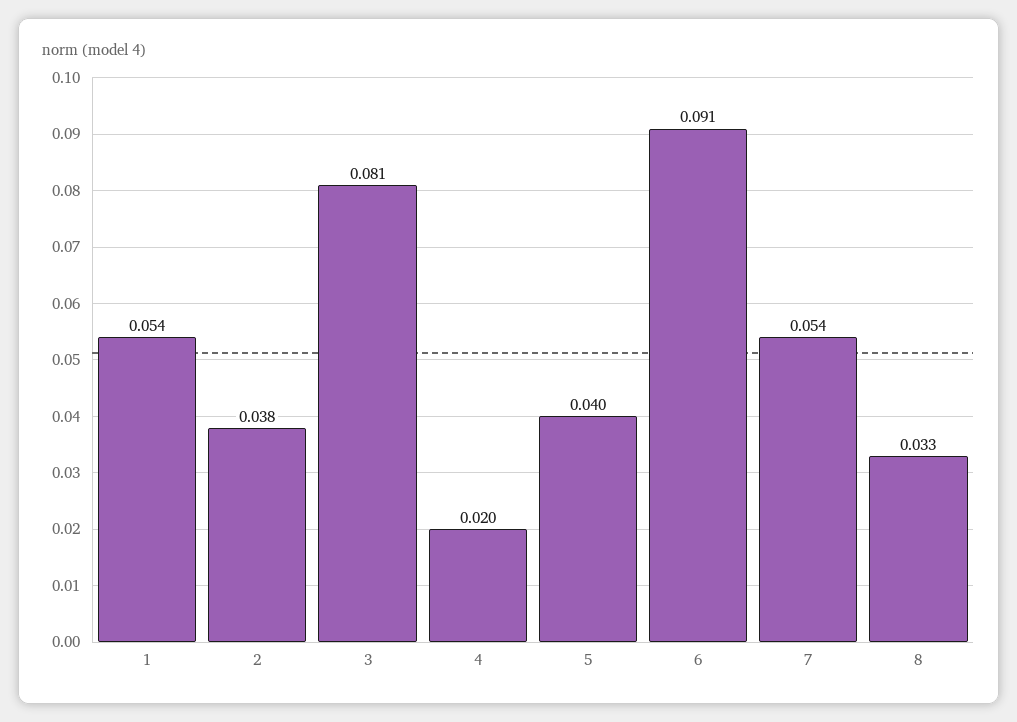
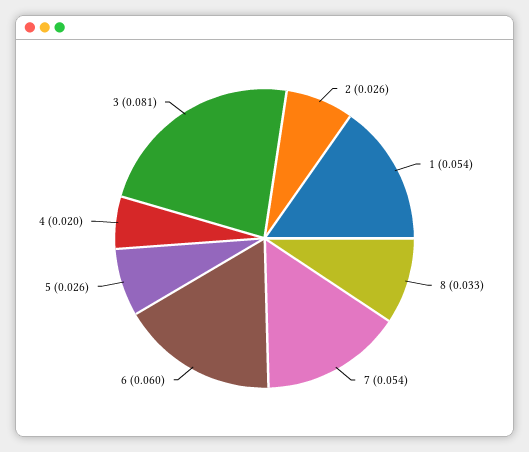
  {
    "1": 0.054,
-   "2": 0.038,
+   "2": 0.026,
    "3": 0.081,
    "4": 0.02,
-   "5": 0.04,
+   "5": 0.026,
-   "6": 0.091,
+   "6": 0.06,
    "7": 0.054,
    "8": 0.033
  }

